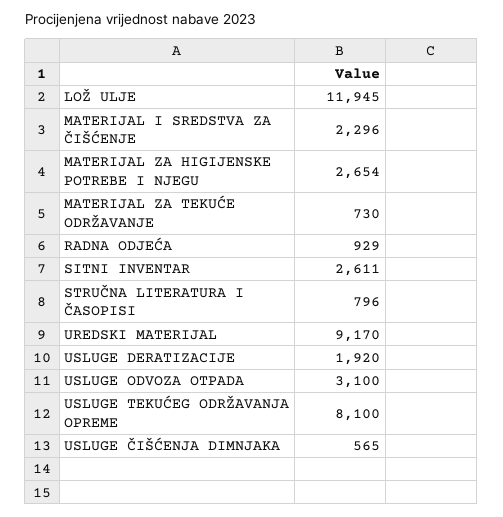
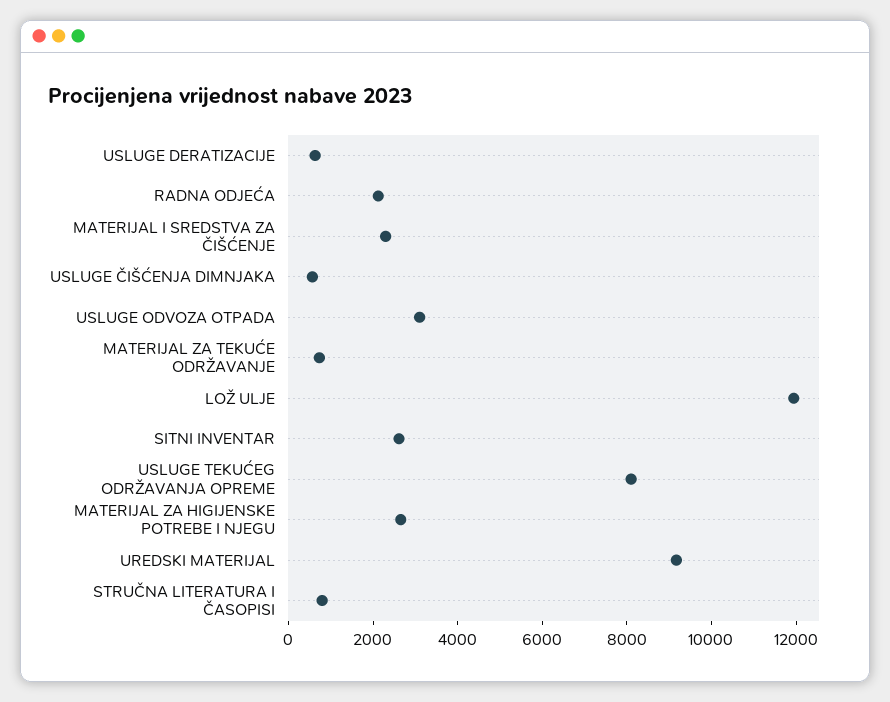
  {
    "LOŽ ULJE": 11945,
    "MATERIJAL I SREDSTVA ZA ČIŠĆENJE": 2296,
    "MATERIJAL ZA HIGIJENSKE POTREBE I NJEGU": 2654,
    "MATERIJAL ZA TEKUĆE ODRŽAVANJE": 730,
-   "RADNA ODJEĆA": 929,
+   "RADNA ODJEĆA": 2000,
    "SITNI INVENTAR": 2611,
    "STRUČNA LITERATURA I ČASOPISI": 796,
    "UREDSKI MATERIJAL": 9170,
-   "USLUGE DERATIZACIJE": 1920,
+   "USLUGE DERATIZACIJE": 500,
    "USLUGE ODVOZA OTPADA": 3100,
    "USLUGE TEKUĆEG ODRŽAVANJA OPREME": 8100,
    "USLUGE ČIŠĆENJA DIMNJAKA": 565
  }

